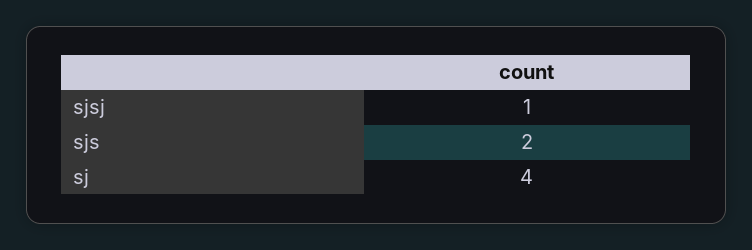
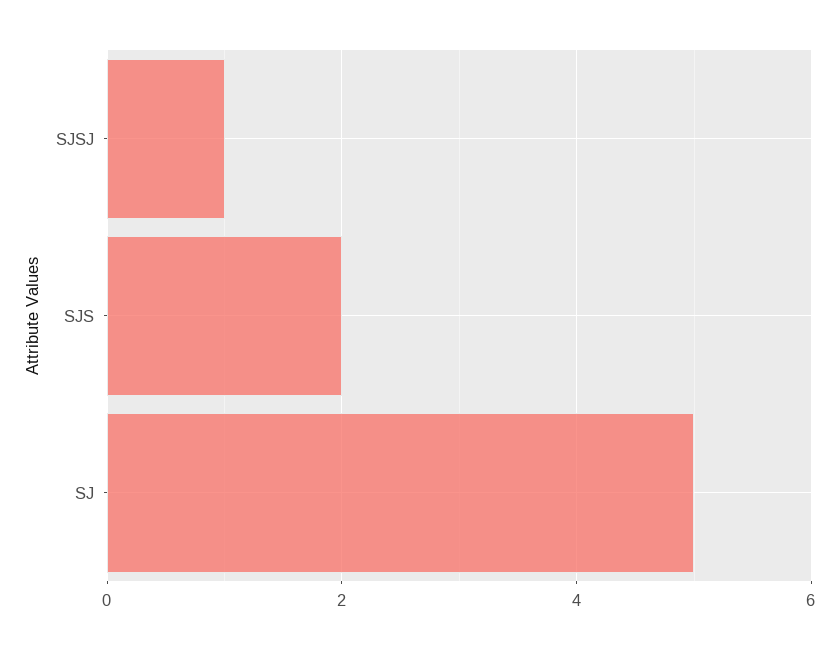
  {
    "sjsj": 1,
    "sjs": 2,
-   "sj": 4
+   "sj": 5
  }

